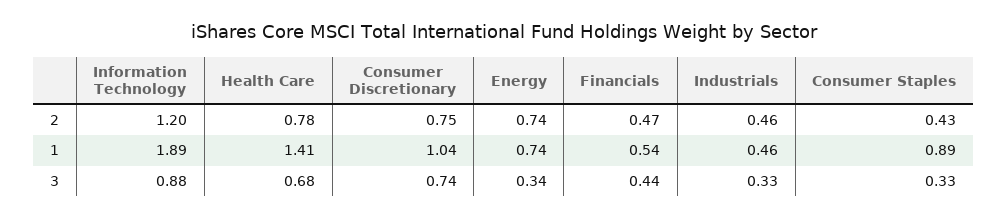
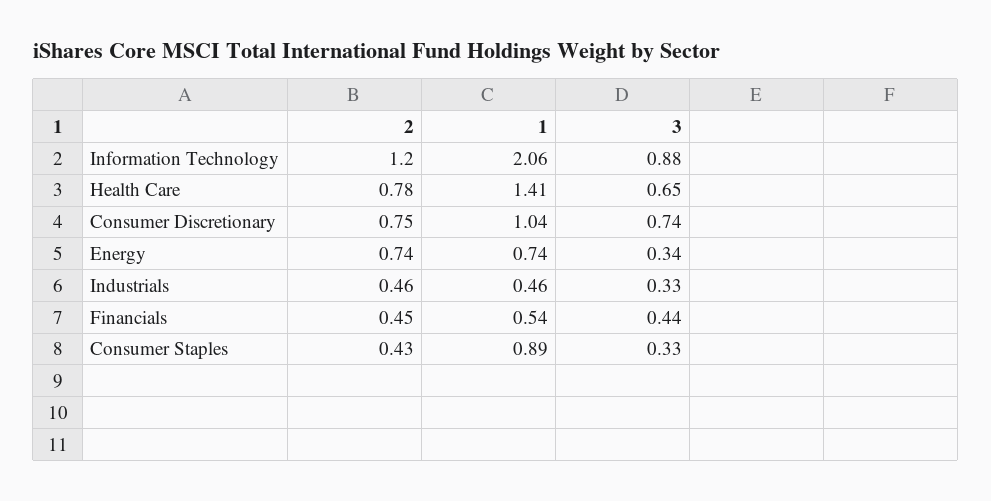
  {
    "Information Technology": {
      "2": 1.2,
-     "1": 1.89,
+     "1": 2.06,
      "3": 0.88
    },
    "Health Care": {
      "2": 0.78,
      "1": 1.41,
-     "3": 0.68
+     "3": 0.65
    },
    "Consumer Discretionary": {
      "2": 0.75,
      "1": 1.04,
      "3": 0.74
    },
    "Energy": {
      "2": 0.74,
      "1": 0.74,
      "3": 0.34
    },
    "Financials": {
-     "2": 0.47,
+     "2": 0.45,
      "1": 0.54,
      "3": 0.44
    },
    "Industrials": {
      "2": 0.46,
      "1": 0.46,
      "3": 0.33
    },
    "Consumer Staples": {
      "2": 0.43,
      "1": 0.89,
      "3": 0.33
    }
  }

